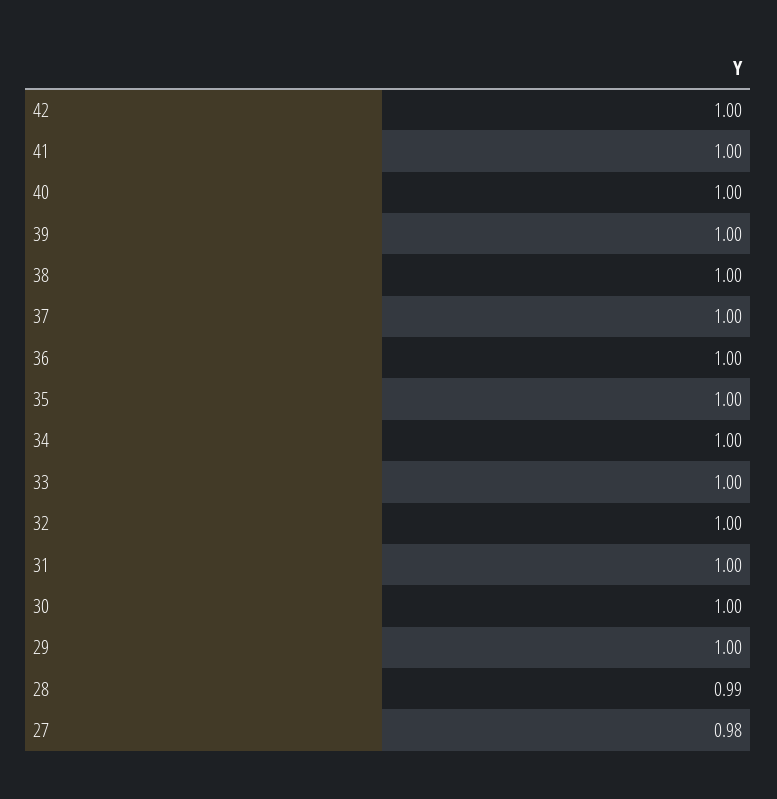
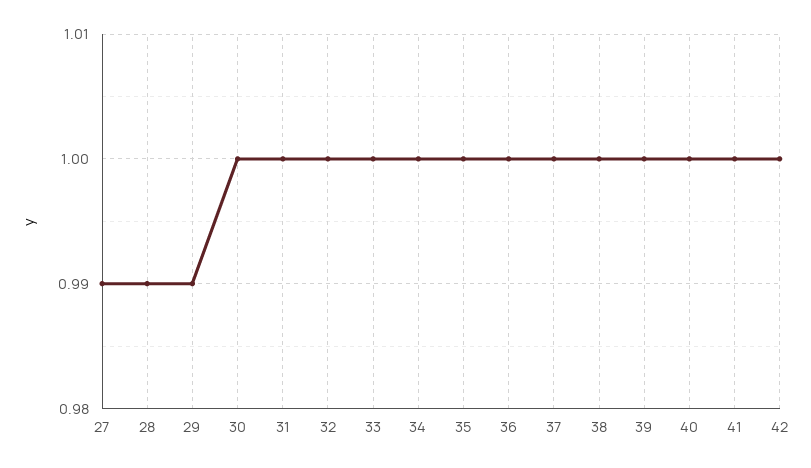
  {
    "42": 1,
    "41": 1,
    "40": 1,
    "39": 1,
    "38": 1,
    "37": 1,
    "36": 1,
    "35": 1,
    "34": 1,
    "33": 1,
    "32": 1,
    "31": 1,
    "30": 1,
-   "29": 1,
+   "29": 0.99,
    "28": 0.99,
-   "27": 0.98
+   "27": 0.99
  }

